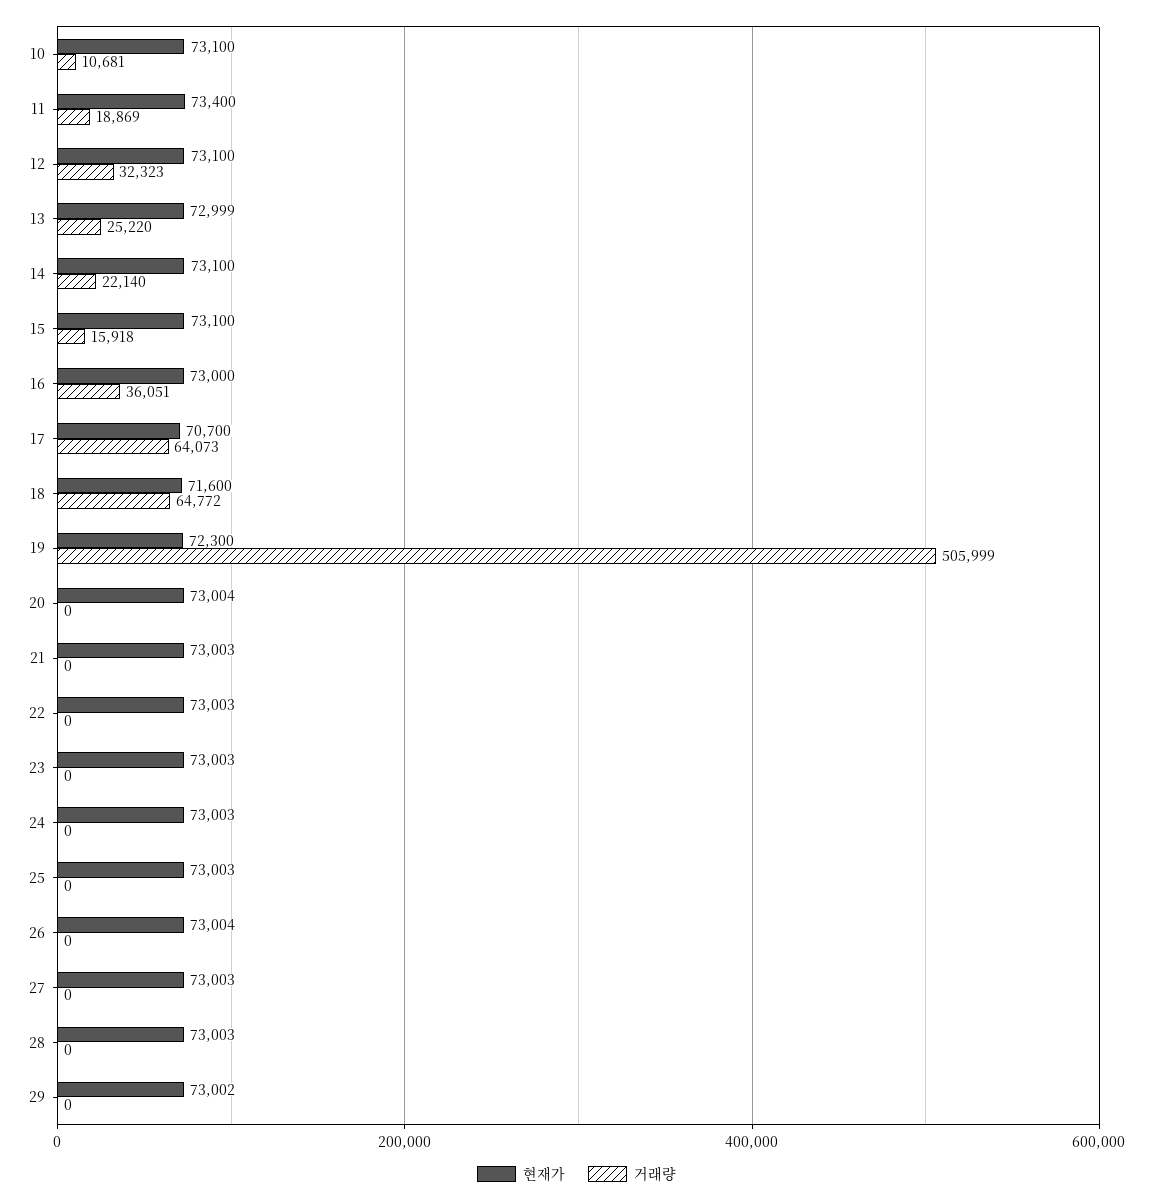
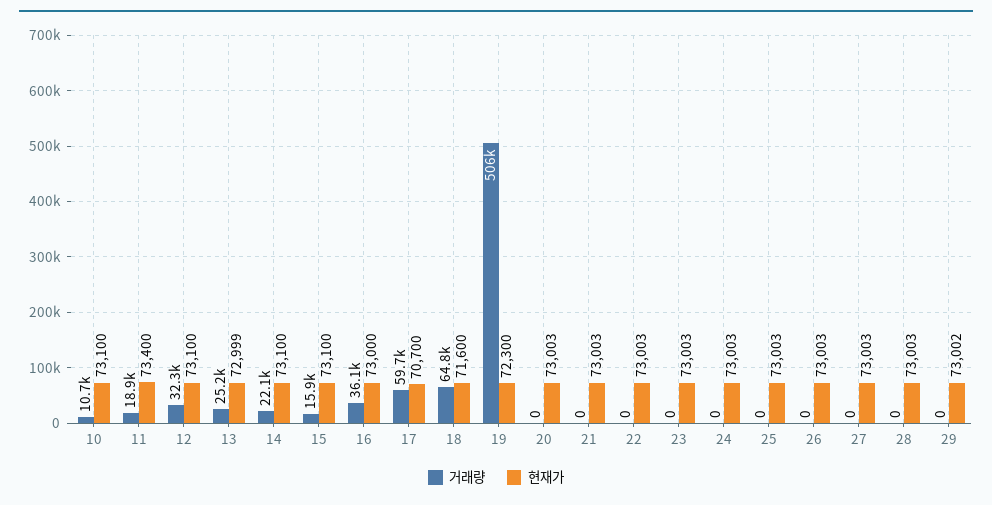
  {
    "현재가": {
      "10": 73100,
      "11": 73400,
      "12": 73100,
      "13": 72999,
      "14": 73100,
      "15": 73100,
      "16": 73000,
      "17": 70700,
      "18": 71600,
      "19": 72300,
-     "20": 73004,
+     "20": 73003,
      "21": 73003,
      "22": 73003,
      "23": 73003,
      "24": 73003,
      "25": 73003,
-     "26": 73004,
+     "26": 73003,
      "27": 73003,
      "28": 73003,
      "29": 73002
    },
    "거래량": {
      "10": 10681,
      "11": 18869,
      "12": 32323,
      "13": 25220,
      "14": 22140,
      "15": 15918,
      "16": 36051,
-     "17": 64073,
+     "17": 59700,
      "18": 64772,
      "19": 505999,
      "20": 0,
      "21": 0,
      "22": 0,
      "23": 0,
      "24": 0,
      "25": 0,
      "26": 0,
      "27": 0,
      "28": 0,
      "29": 0
    }
  }

